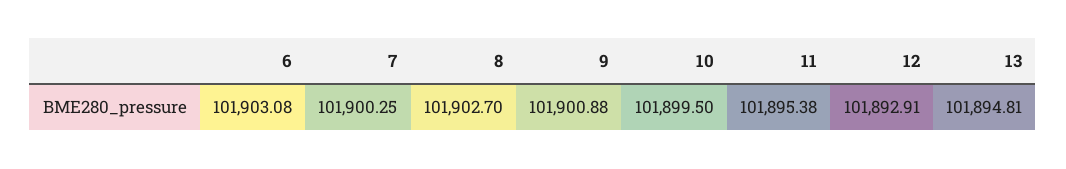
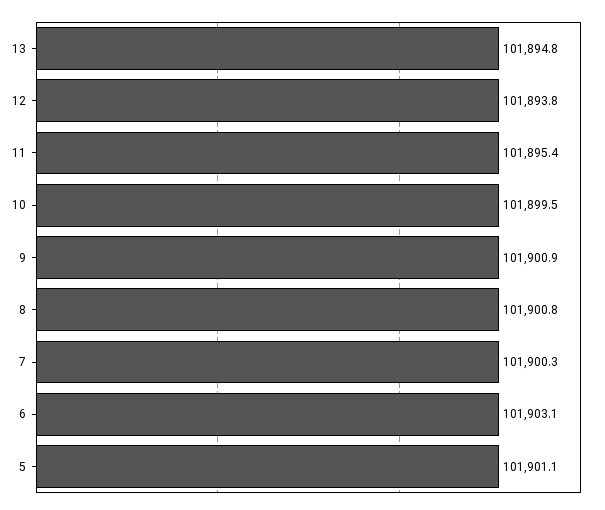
  {
    "6": 101903.08,
    "7": 101900.25,
-   "8": 101902.7,
+   "8": 101900.8,
    "9": 101900.88,
    "10": 101899.5,
    "11": 101895.38,
-   "12": 101892.91,
+   "12": 101893.8,
-   "13": 101894.81
+   "13": 101894.81,
+   "5": 101901.1
  }

